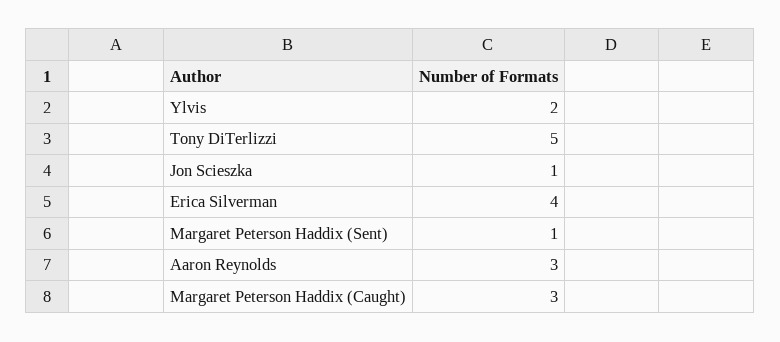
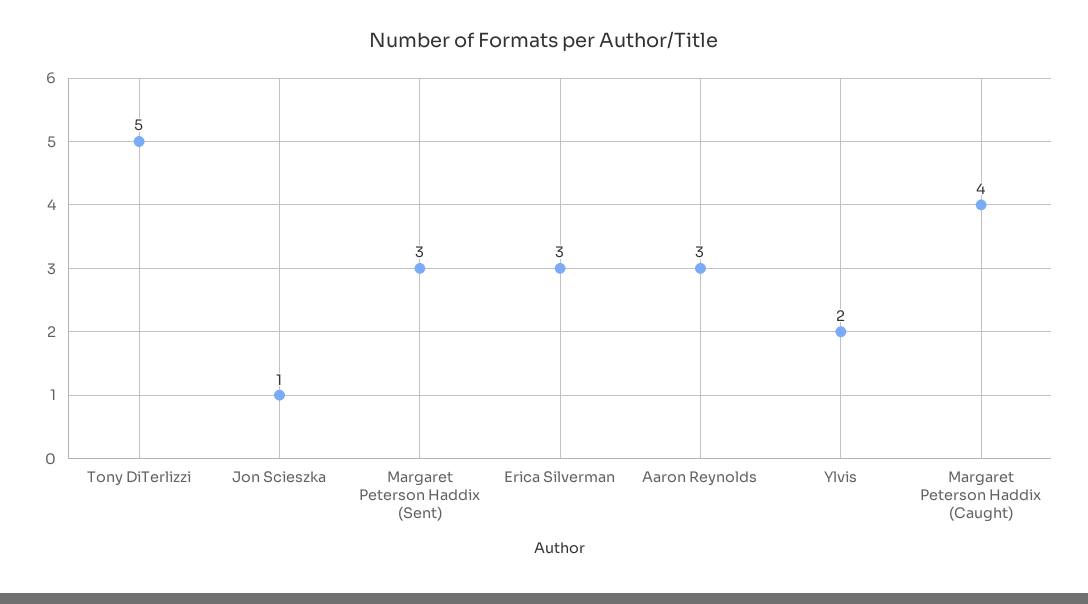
  {
    "Ylvis": 2,
    "Tony DiTerlizzi": 5,
    "Jon Scieszka": 1,
-   "Erica Silverman": 4,
+   "Erica Silverman": 3,
-   "Margaret Peterson Haddix (Sent)": 1,
+   "Margaret Peterson Haddix (Sent)": 3,
    "Aaron Reynolds": 3,
-   "Margaret Peterson Haddix (Caught)": 3
+   "Margaret Peterson Haddix (Caught)": 4
  }

